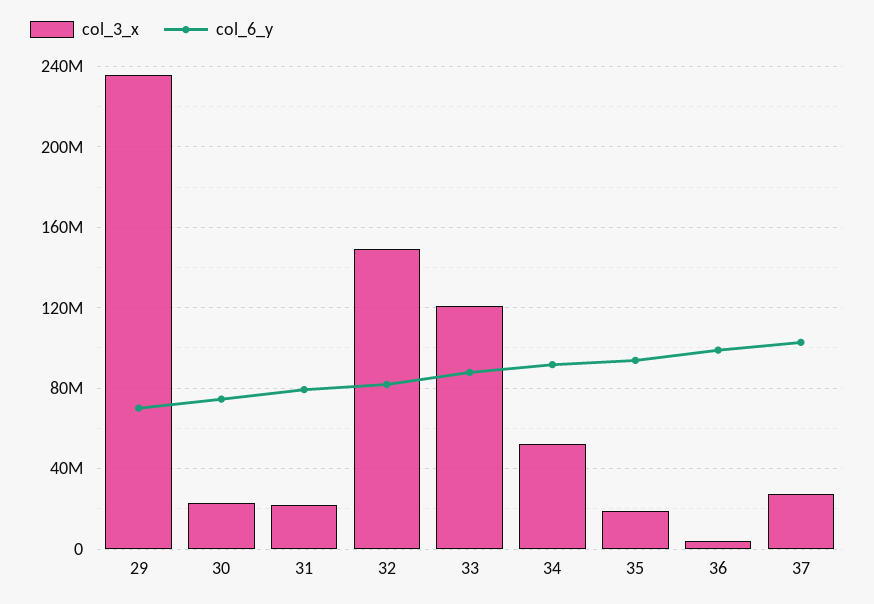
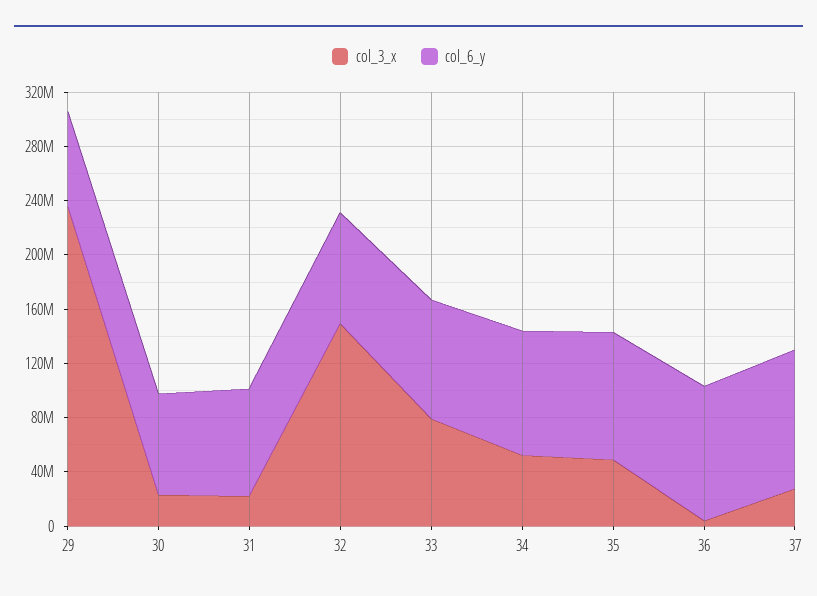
  {
    "col_3_x": {
      "29": 235000000,
      "30": 25000000,
      "31": 20000000,
      "32": 150000000,
-     "33": 120000000,
+     "33": 80000000,
      "34": 50000000,
-     "35": 20000000,
+     "35": 50000000,
      "36": 5000000,
      "37": 25000000
    },
    "col_6_y": {
      "29": 70000000,
      "30": 75000000,
      "31": 80000000,
      "32": 80000000,
      "33": 90000000,
      "34": 90000000,
      "35": 95000000,
      "36": 100000000,
      "37": 105000000
    }
  }

